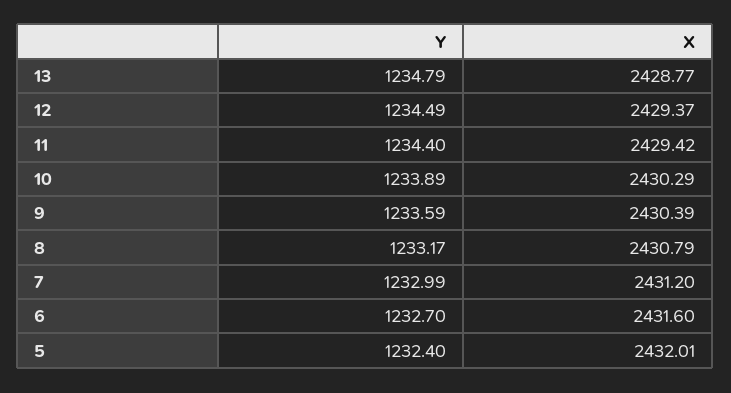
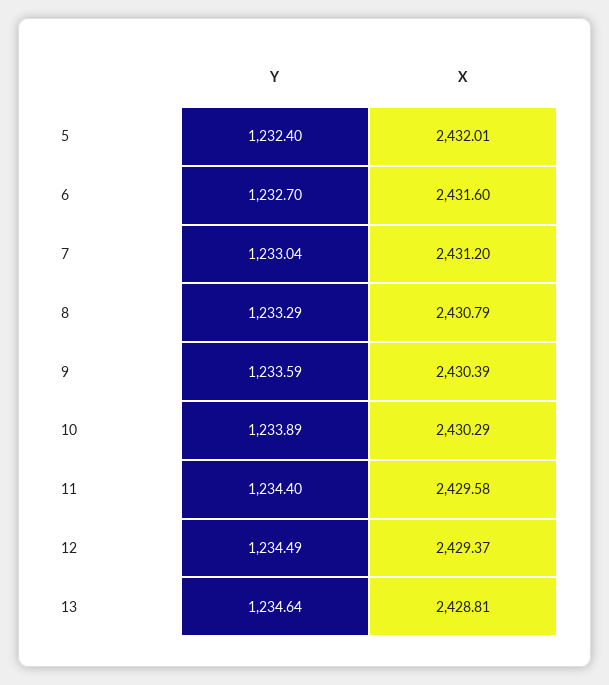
  {
    "Y": {
-     "13": 1234.79,
+     "13": 1234.64,
      "12": 1234.49,
      "11": 1234.4,
      "10": 1233.89,
      "9": 1233.59,
-     "8": 1233.17,
+     "8": 1233.29,
-     "7": 1232.99,
+     "7": 1233.04,
      "6": 1232.7,
      "5": 1232.4
    },
    "X": {
-     "13": 2428.77,
+     "13": 2428.81,
      "12": 2429.37,
-     "11": 2429.42,
+     "11": 2429.58,
      "10": 2430.29,
      "9": 2430.39,
      "8": 2430.79,
      "7": 2431.2,
      "6": 2431.6,
      "5": 2432.01
    }
  }

